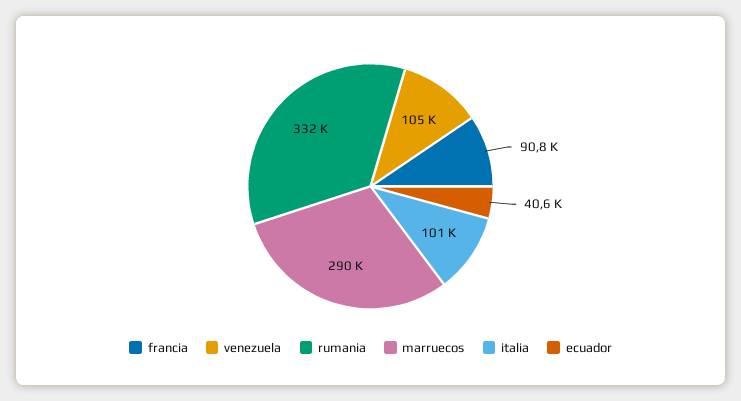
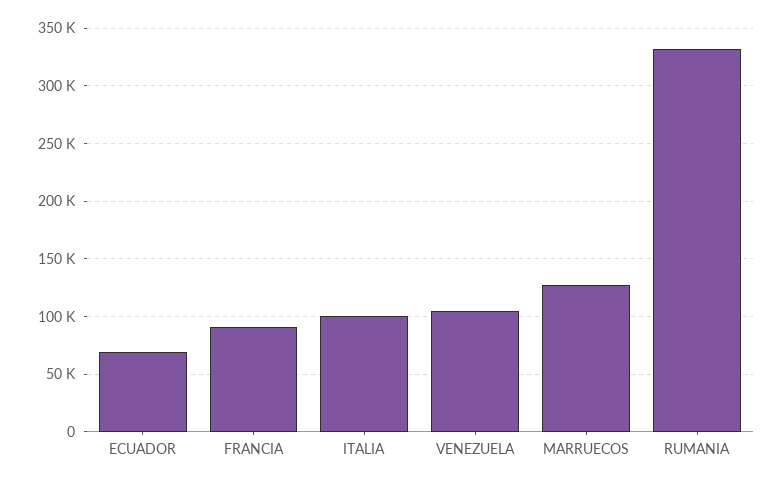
  {
    "francia": 90800,
    "venezuela": 105000,
    "rumania": 332000,
-   "marruecos": 290000,
+   "marruecos": 130000,
    "italia": 101000,
-   "ecuador": 40600
+   "ecuador": 70000
  }

